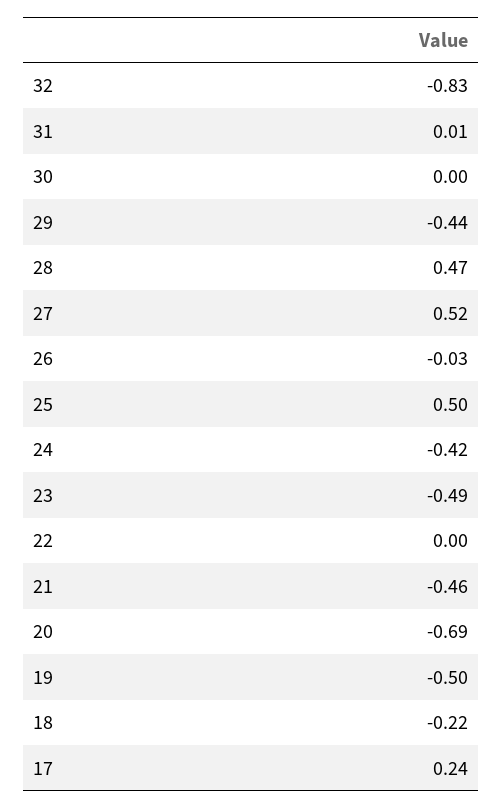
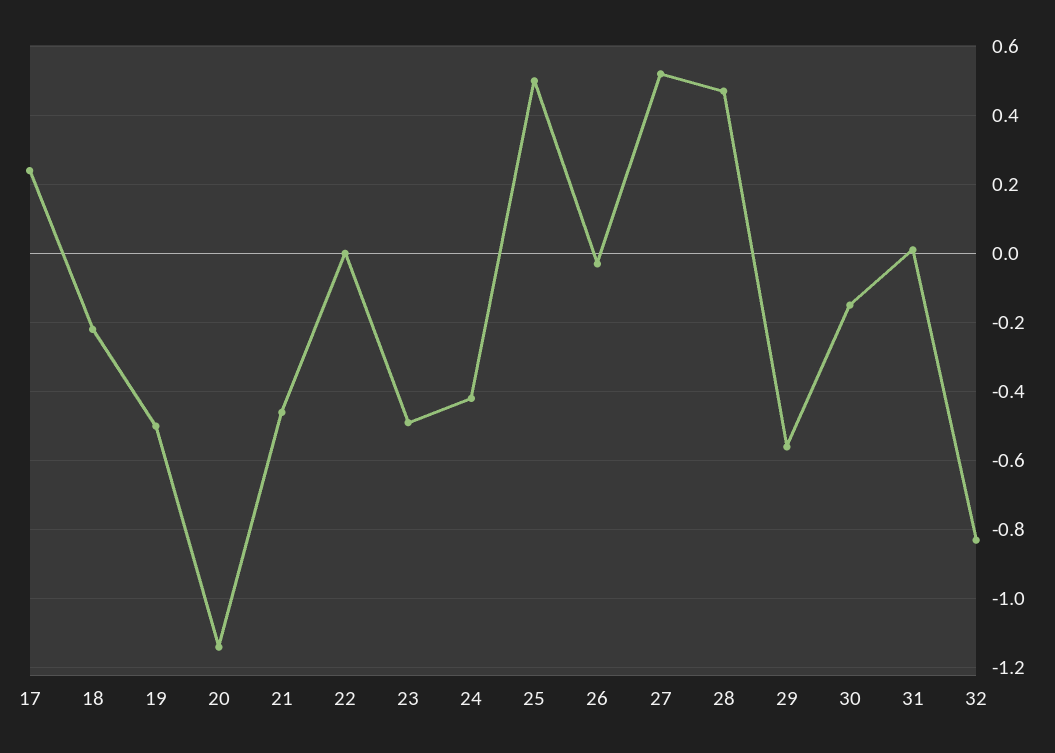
  {
    "32": -0.83,
    "31": 0.01,
-   "30": 0,
+   "30": -0.15,
-   "29": -0.44,
+   "29": -0.55,
    "28": 0.47,
    "27": 0.52,
    "26": -0.03,
    "25": 0.5,
    "24": -0.42,
    "23": -0.49,
    "22": 0,
    "21": -0.46,
-   "20": -0.69,
+   "20": -1.15,
    "19": -0.5,
    "18": -0.22,
    "17": 0.24
  }

